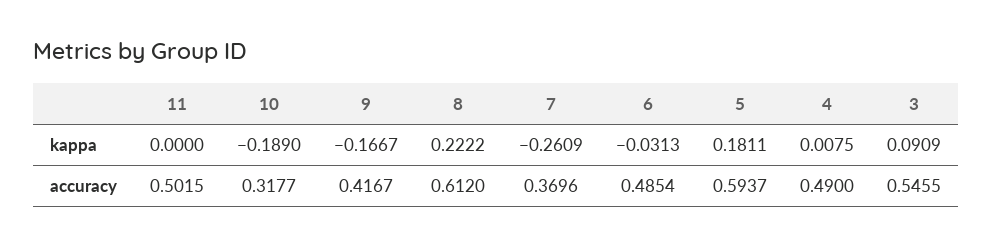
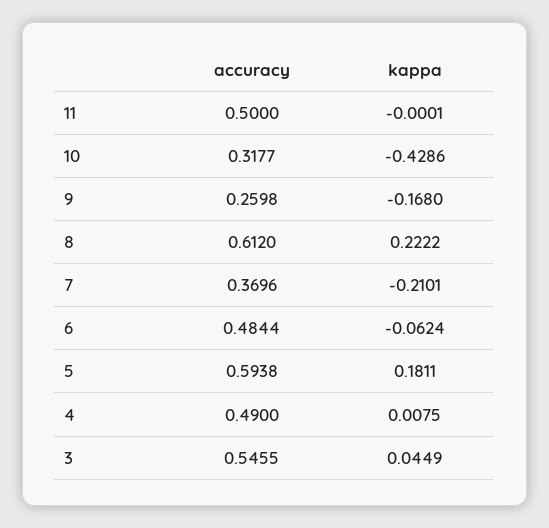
  {
    "11": {
-     "kappa": 0,
+     "kappa": -0.0001,
-     "accuracy": 0.5015
+     "accuracy": 0.5
    },
    "10": {
-     "kappa": -0.189,
+     "kappa": -0.4286,
      "accuracy": 0.3177
    },
    "9": {
-     "kappa": -0.1667,
+     "kappa": -0.168,
-     "accuracy": 0.4167
+     "accuracy": 0.2598
    },
    "8": {
      "kappa": 0.2222,
      "accuracy": 0.612
    },
    "7": {
-     "kappa": -0.2609,
+     "kappa": -0.2101,
      "accuracy": 0.3696
    },
    "6": {
-     "kappa": -0.0313,
+     "kappa": -0.0624,
-     "accuracy": 0.4854
+     "accuracy": 0.4844
    },
    "5": {
      "kappa": 0.1811,
-     "accuracy": 0.5937
+     "accuracy": 0.5938
    },
    "4": {
      "kappa": 0.0075,
      "accuracy": 0.49
    },
    "3": {
-     "kappa": 0.0909,
+     "kappa": 0.0449,
      "accuracy": 0.5455
    }
  }

